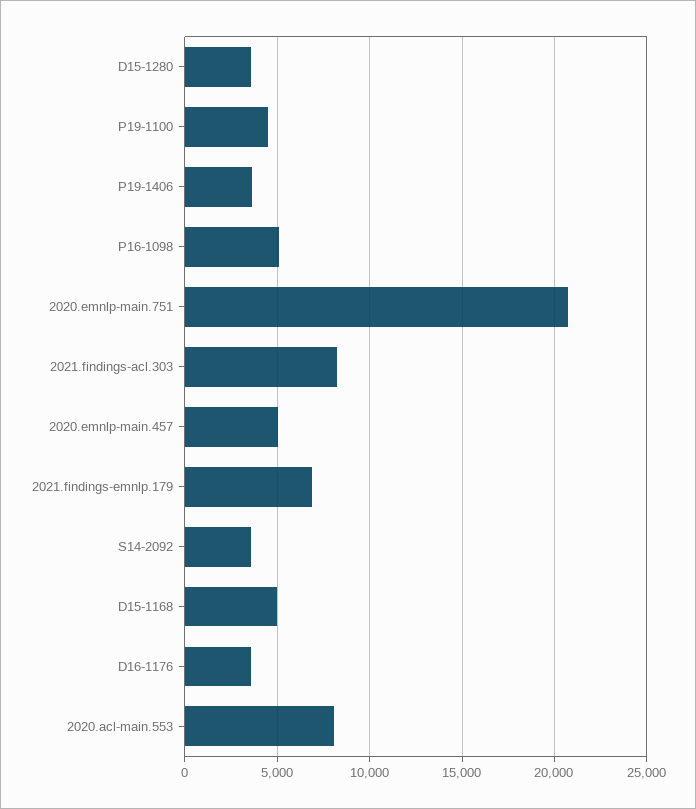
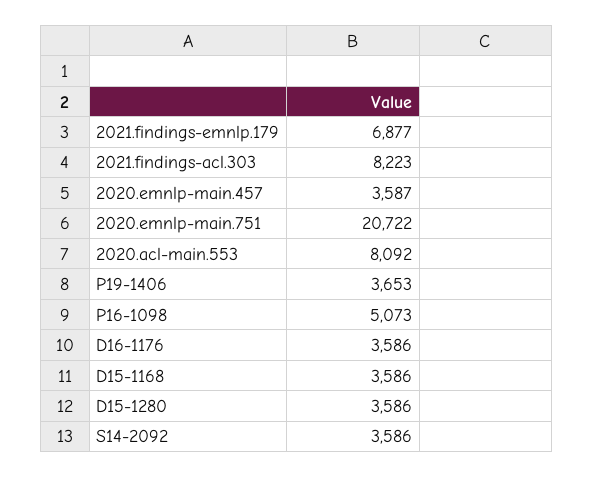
  {
    "D15-1280": 3586,
-   "P19-1100": 4500,
    "P19-1406": 3653,
    "P16-1098": 5073,
    "2020.emnlp-main.751": 20722,
    "2021.findings-acl.303": 8223,
-   "2020.emnlp-main.457": 5000,
+   "2020.emnlp-main.457": 3587,
    "2021.findings-emnlp.179": 6877,
    "S14-2092": 3586,
-   "D15-1168": 5000,
+   "D15-1168": 3586,
    "D16-1176": 3586,
    "2020.acl-main.553": 8092
  }

